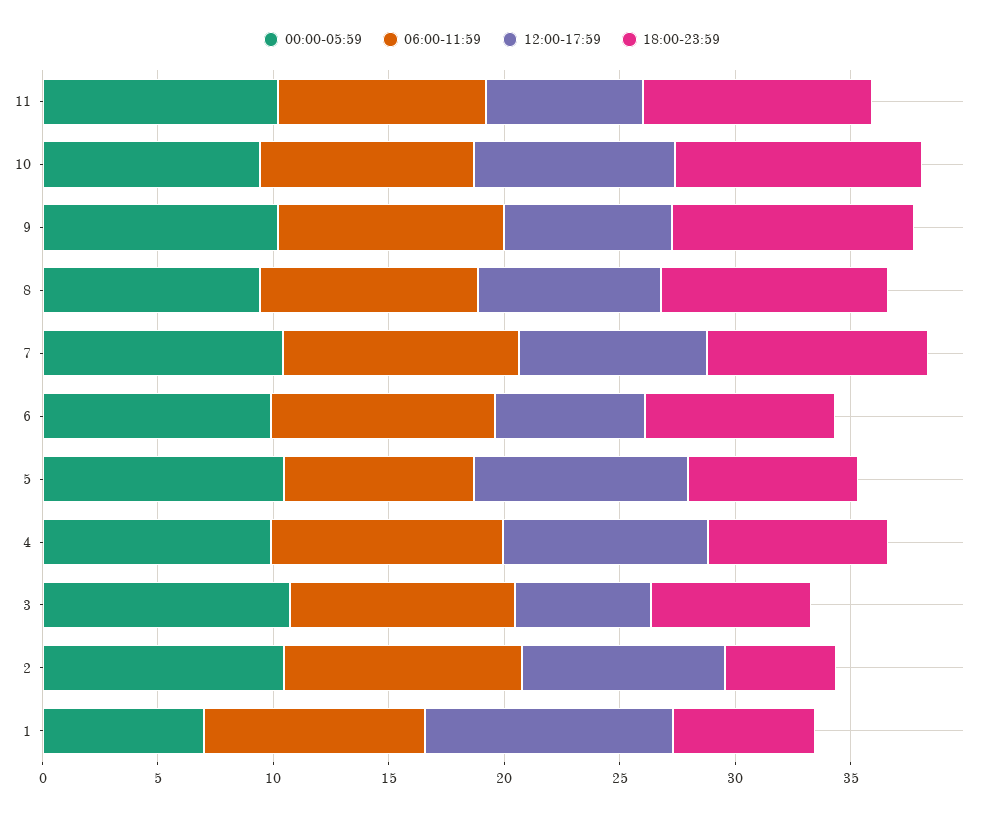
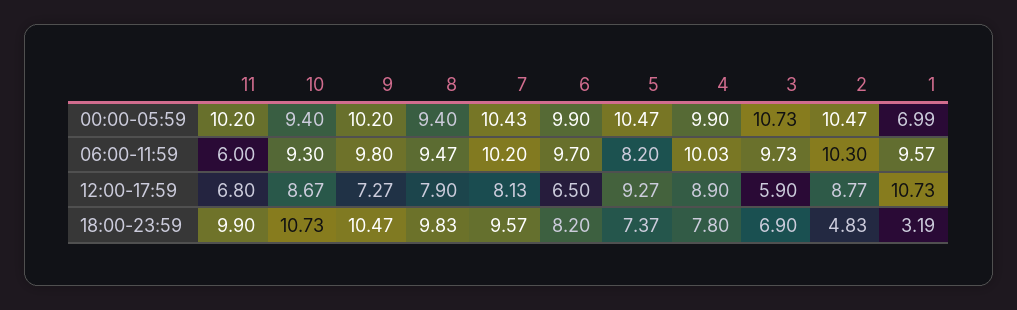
  {
    "00:00-05:59": {
      "11": 10.2,
      "10": 9.4,
      "9": 10.2,
      "8": 9.4,
      "7": 10.43,
      "6": 9.9,
      "5": 10.47,
      "4": 9.9,
      "3": 10.73,
      "2": 10.47,
      "1": 6.99
    },
    "06:00-11:59": {
-     "11": 9,
+     "11": 6,
      "10": 9.3,
      "9": 9.8,
      "8": 9.47,
      "7": 10.2,
      "6": 9.7,
      "5": 8.2,
      "4": 10.03,
      "3": 9.73,
      "2": 10.3,
      "1": 9.57
    },
    "12:00-17:59": {
      "11": 6.8,
      "10": 8.67,
      "9": 7.27,
      "8": 7.9,
      "7": 8.13,
      "6": 6.5,
      "5": 9.27,
      "4": 8.9,
      "3": 5.9,
      "2": 8.77,
      "1": 10.73
    },
    "18:00-23:59": {
      "11": 9.9,
      "10": 10.73,
      "9": 10.47,
      "8": 9.83,
      "7": 9.57,
      "6": 8.2,
      "5": 7.37,
      "4": 7.8,
      "3": 6.9,
      "2": 4.83,
-     "1": 6
+     "1": 3.19
    }
  }

